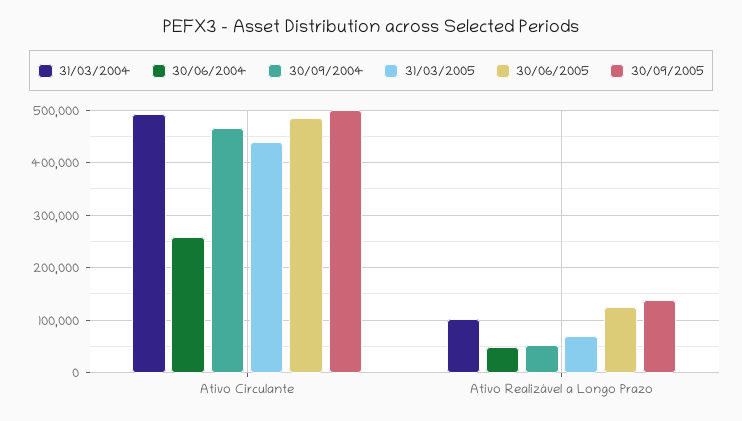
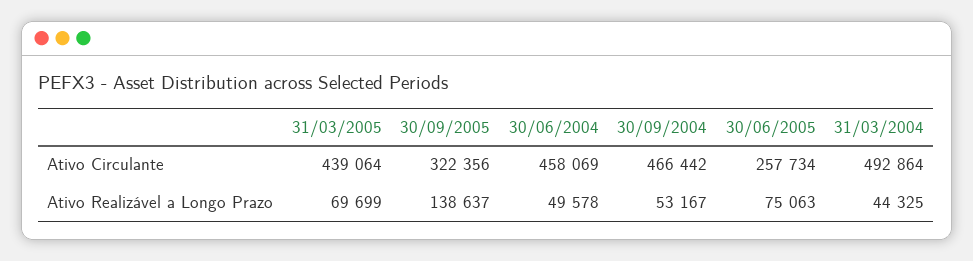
  {
    "31/03/2004": {
      "Ativo Circulante": 492864,
-     "Ativo Realizável a Longo Prazo": 100000
+     "Ativo Realizável a Longo Prazo": 44325
    },
    "30/06/2004": {
-     "Ativo Circulante": 260000,
+     "Ativo Circulante": 458069,
      "Ativo Realizável a Longo Prazo": 49578
    },
    "30/09/2004": {
      "Ativo Circulante": 466442,
      "Ativo Realizável a Longo Prazo": 53167
    },
    "31/03/2005": {
      "Ativo Circulante": 439064,
      "Ativo Realizável a Longo Prazo": 69699
    },
    "30/06/2005": {
-     "Ativo Circulante": 480000,
+     "Ativo Circulante": 257734,
-     "Ativo Realizável a Longo Prazo": 120000
+     "Ativo Realizável a Longo Prazo": 75063
    },
    "30/09/2005": {
-     "Ativo Circulante": 500000,
+     "Ativo Circulante": 322356,
      "Ativo Realizável a Longo Prazo": 138637
    }
  }

